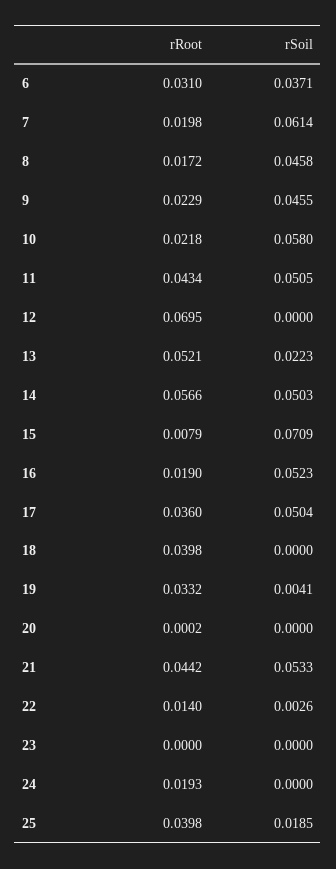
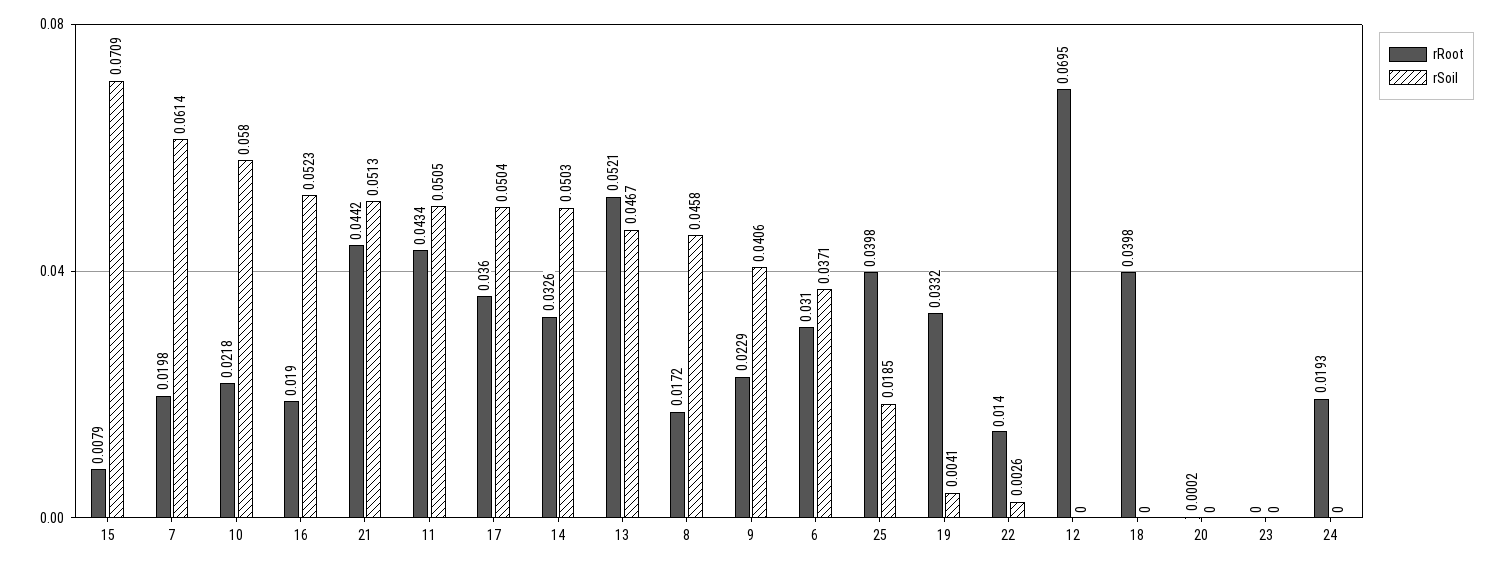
  {
    "rRoot": {
      "6": 0.031,
      "7": 0.0198,
      "8": 0.0172,
      "9": 0.0229,
      "10": 0.0218,
      "11": 0.0434,
      "12": 0.0695,
      "13": 0.0521,
-     "14": 0.0566,
+     "14": 0.0326,
      "15": 0.0079,
      "16": 0.019,
      "17": 0.036,
      "18": 0.0398,
      "19": 0.0332,
      "20": 0.0002,
      "21": 0.0442,
      "22": 0.014,
      "23": 0,
      "24": 0.0193,
      "25": 0.0398
    },
    "rSoil": {
      "6": 0.0371,
      "7": 0.0614,
      "8": 0.0458,
-     "9": 0.0455,
+     "9": 0.0406,
      "10": 0.058,
      "11": 0.0505,
      "12": 0,
-     "13": 0.0223,
+     "13": 0.0467,
      "14": 0.0503,
      "15": 0.0709,
      "16": 0.0523,
      "17": 0.0504,
      "18": 0,
      "19": 0.0041,
      "20": 0,
-     "21": 0.0533,
+     "21": 0.0513,
      "22": 0.0026,
      "23": 0,
      "24": 0,
      "25": 0.0185
    }
  }

